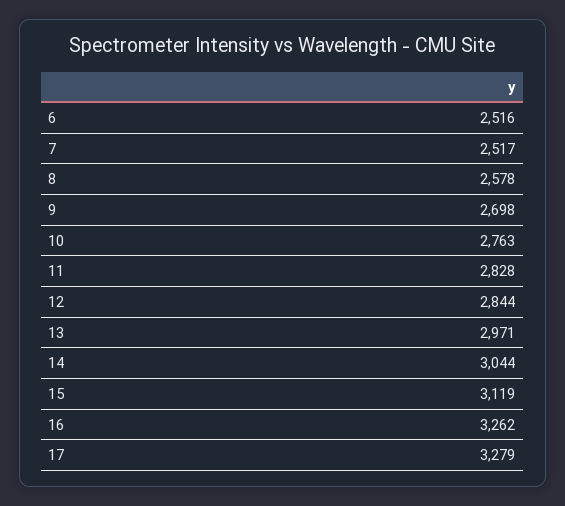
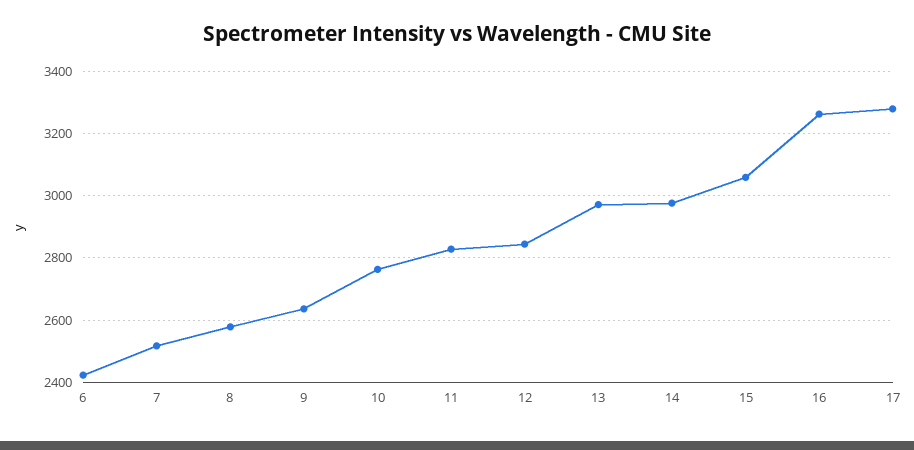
  {
-   "6": 2516,
+   "6": 2420,
    "7": 2517,
    "8": 2578,
-   "9": 2698,
+   "9": 2640,
    "10": 2763,
    "11": 2828,
    "12": 2844,
    "13": 2971,
-   "14": 3044,
+   "14": 2980,
-   "15": 3119,
+   "15": 3060,
    "16": 3262,
    "17": 3279
  }

